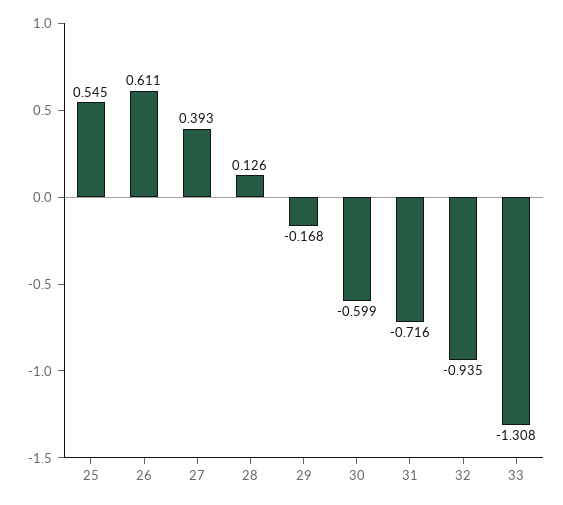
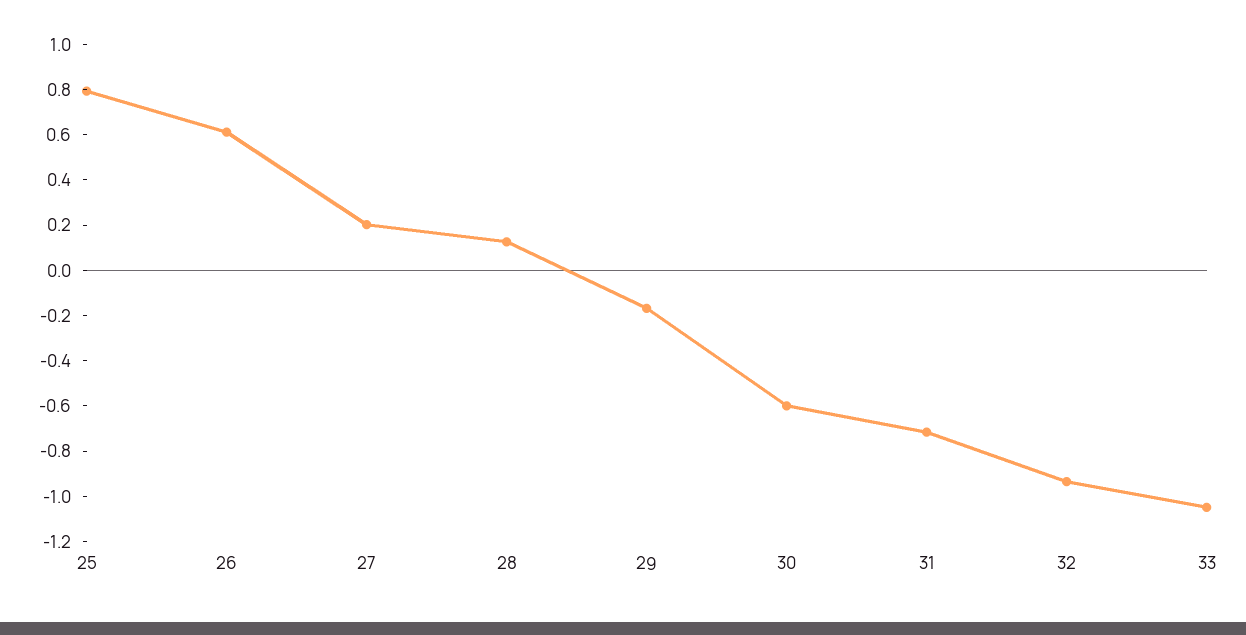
  {
-   "25": 0.545,
+   "25": 0.8,
    "26": 0.611,
-   "27": 0.393,
+   "27": 0.2,
    "28": 0.126,
    "29": -0.168,
    "30": -0.599,
    "31": -0.716,
    "32": -0.935,
-   "33": -1.308
+   "33": -1.05
  }

